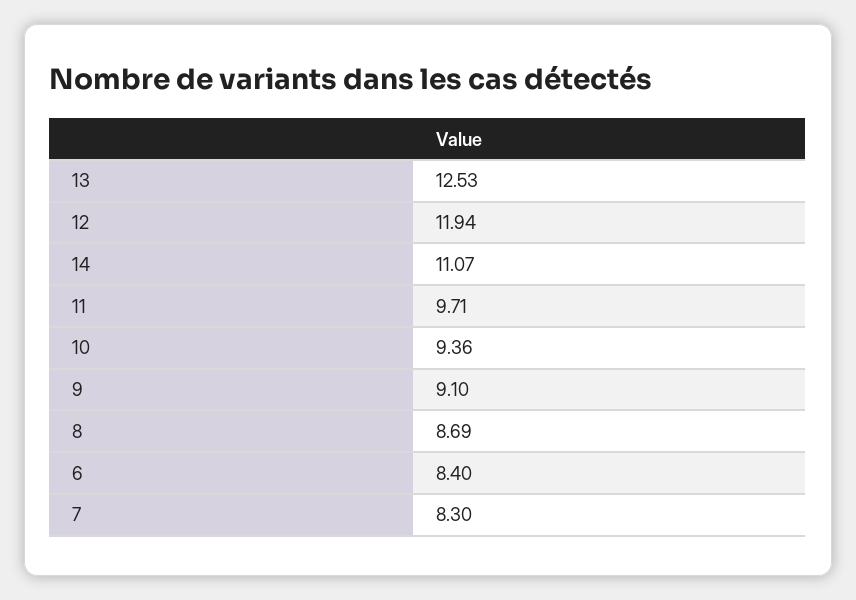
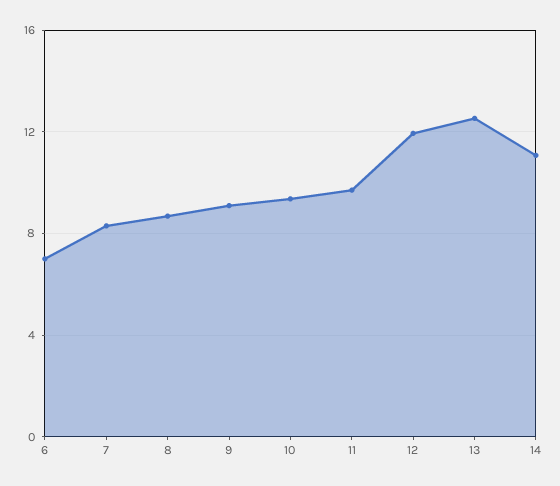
  {
    "13": 12.53,
    "12": 11.94,
    "14": 11.07,
    "11": 9.71,
    "10": 9.36,
    "9": 9.1,
    "8": 8.69,
-   "6": 8.4,
+   "6": 7,
    "7": 8.3
  }

